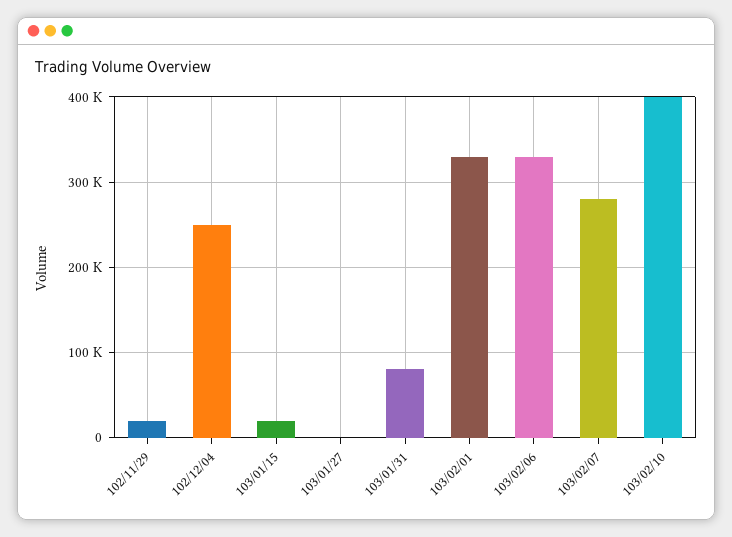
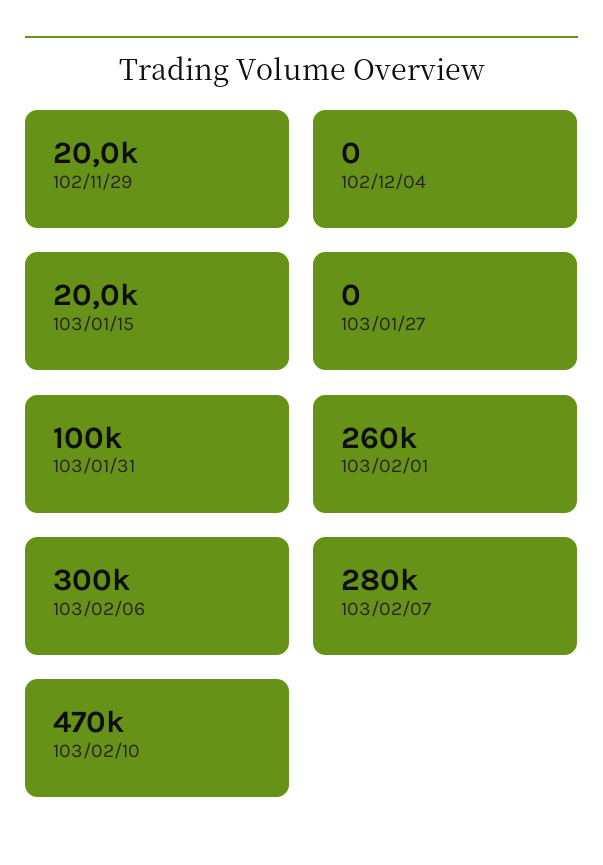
  {
    "102/11/29": 20000,
-   "102/12/04": 250000,
+   "102/12/04": 0,
    "103/01/15": 20000,
    "103/01/27": 0,
-   "103/01/31": 80000,
+   "103/01/31": 100000,
-   "103/02/01": 330000,
+   "103/02/01": 260000,
-   "103/02/06": 330000,
+   "103/02/06": 300000,
    "103/02/07": 280000,
-   "103/02/10": 400000
+   "103/02/10": 470000
  }

